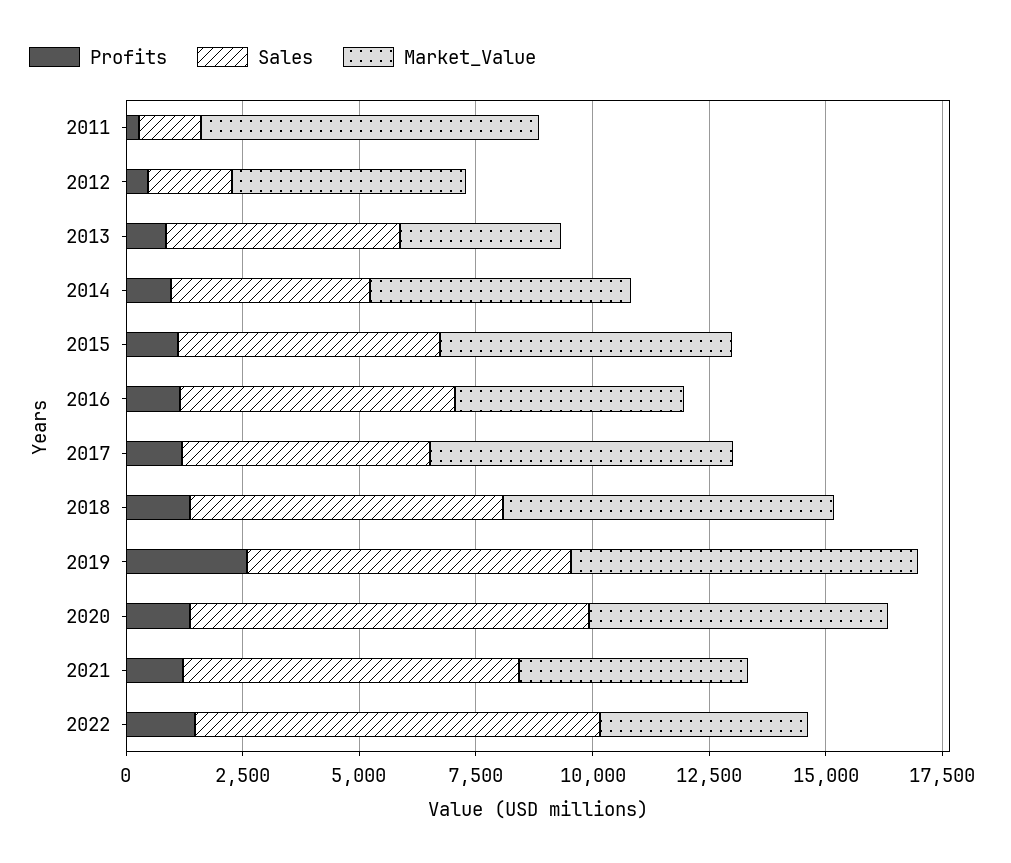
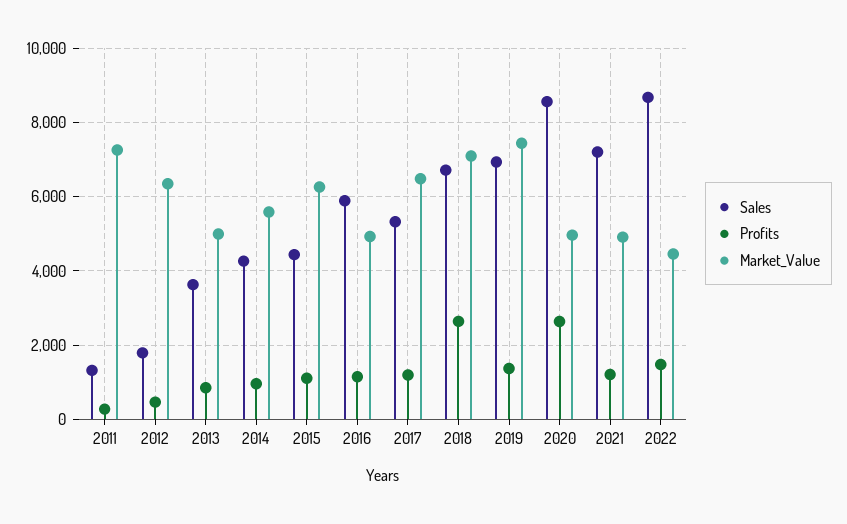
  {
    "Profits": {
      "2011": 200,
      "2012": 400,
      "2013": 800,
      "2014": 1000,
      "2015": 1200,
      "2016": 1200,
      "2017": 1200,
-     "2018": 1500,
+     "2018": 2600,
-     "2019": 2500,
+     "2019": 1400,
-     "2020": 1500,
+     "2020": 2600,
      "2021": 1200,
      "2022": 1400
    },
    "Sales": {
      "2011": 1400,
      "2012": 1800,
-     "2013": 5000,
+     "2013": 3600,
      "2014": 4200,
-     "2015": 5500,
+     "2015": 4400,
      "2016": 5800,
      "2017": 5400,
      "2018": 6800,
      "2019": 7000,
      "2020": 8600,
      "2021": 7200,
      "2022": 8600
    },
    "Market_Value": {
      "2011": 7200,
-     "2012": 5000,
+     "2012": 6400,
-     "2013": 3500,
+     "2013": 5000,
      "2014": 5600,
      "2015": 6200,
      "2016": 5000,
      "2017": 6400,
      "2018": 7000,
      "2019": 7400,
-     "2020": 6500,
+     "2020": 5000,
      "2021": 5000,
      "2022": 4400
    }
  }

